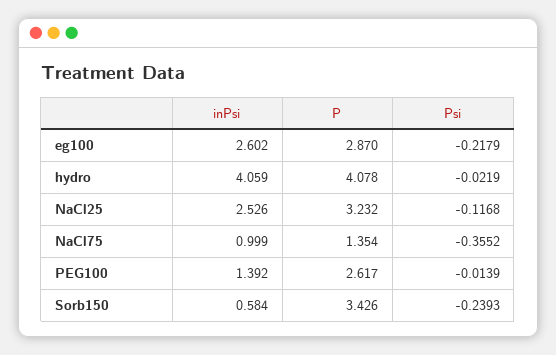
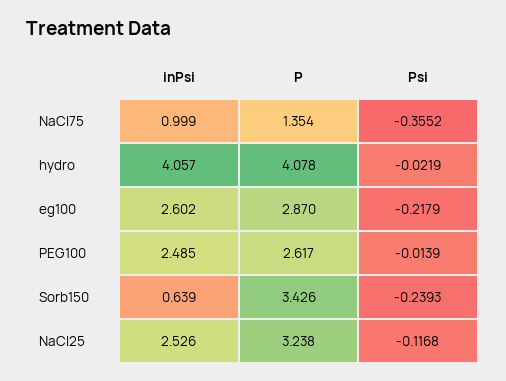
  {
    "inPsi": {
      "eg100": 2.602,
-     "hydro": 4.059,
+     "hydro": 4.057,
      "NaCl25": 2.526,
      "NaCl75": 0.999,
-     "PEG100": 1.392,
+     "PEG100": 2.485,
-     "Sorb150": 0.584
+     "Sorb150": 0.639
    },
    "P": {
      "eg100": 2.87,
      "hydro": 4.078,
-     "NaCl25": 3.232,
+     "NaCl25": 3.238,
      "NaCl75": 1.354,
      "PEG100": 2.617,
      "Sorb150": 3.426
    },
    "Psi": {
      "eg100": -0.2179,
      "hydro": -0.0219,
      "NaCl25": -0.1168,
      "NaCl75": -0.3552,
      "PEG100": -0.0139,
      "Sorb150": -0.2393
    }
  }

